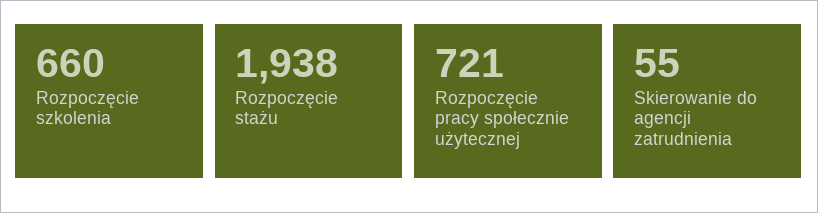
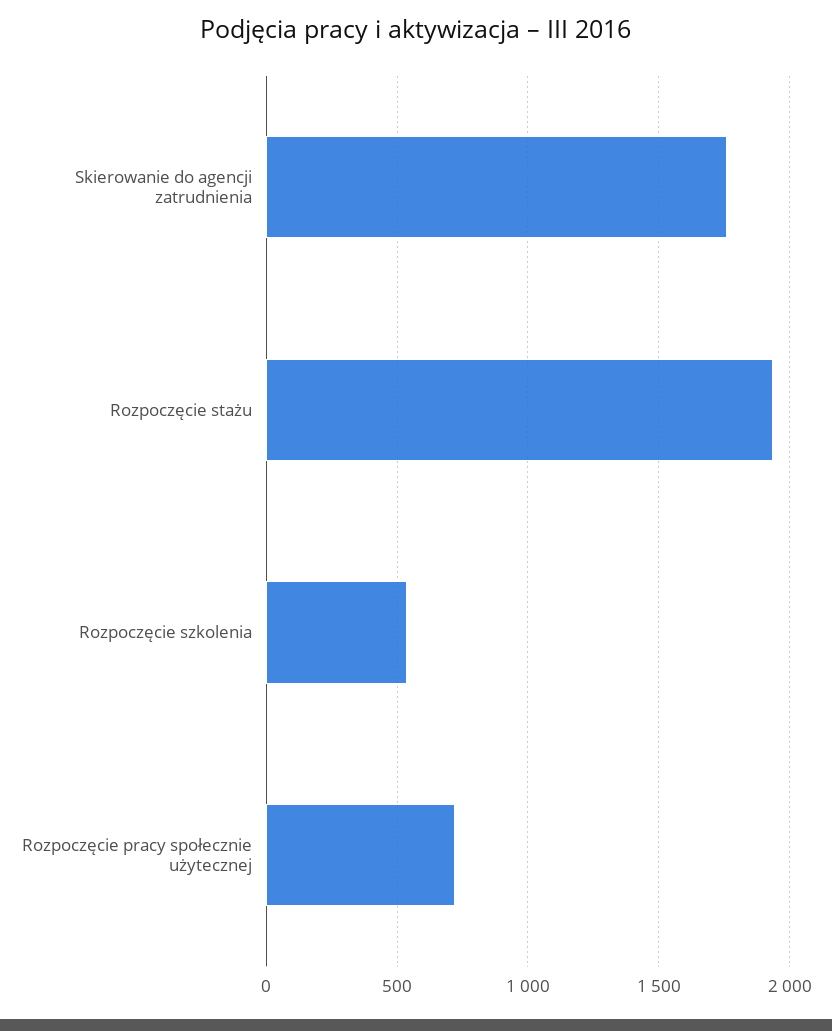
  {
-   "Rozpoczęcie szkolenia": 660,
+   "Rozpoczęcie szkolenia": 550,
    "Rozpoczęcie stażu": 1938,
    "Rozpoczęcie pracy społecznie użytecznej": 721,
-   "Skierowanie do agencji zatrudnienia": 55
+   "Skierowanie do agencji zatrudnienia": 1750
  }

